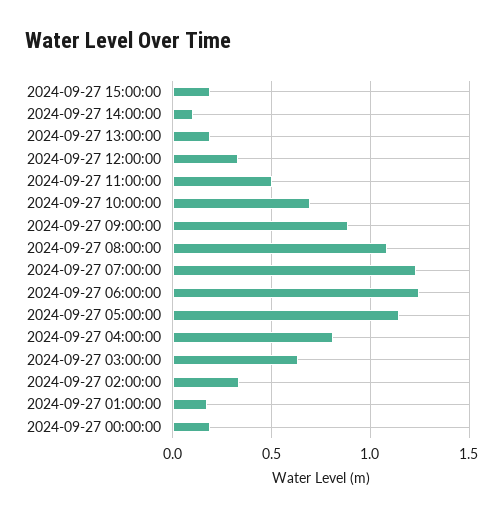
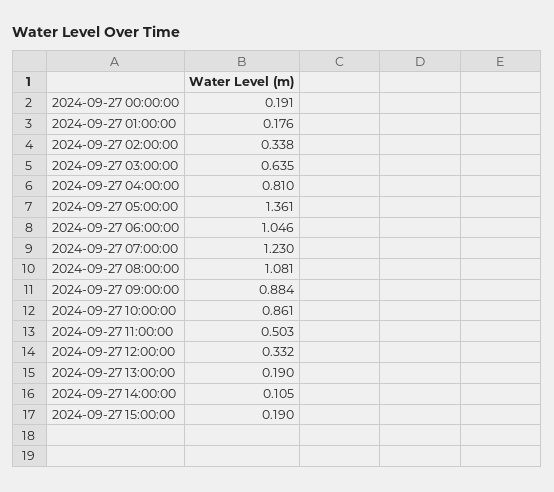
  {
    "2024-09-27 15:00:00": 0.19,
    "2024-09-27 14:00:00": 0.105,
    "2024-09-27 13:00:00": 0.19,
    "2024-09-27 12:00:00": 0.332,
    "2024-09-27 11:00:00": 0.503,
-   "2024-09-27 10:00:00": 0.7,
+   "2024-09-27 10:00:00": 0.861,
    "2024-09-27 09:00:00": 0.884,
    "2024-09-27 08:00:00": 1.081,
    "2024-09-27 07:00:00": 1.23,
-   "2024-09-27 06:00:00": 1.25,
+   "2024-09-27 06:00:00": 1.046,
-   "2024-09-27 05:00:00": 1.15,
+   "2024-09-27 05:00:00": 1.361,
    "2024-09-27 04:00:00": 0.81,
    "2024-09-27 03:00:00": 0.635,
    "2024-09-27 02:00:00": 0.338,
    "2024-09-27 01:00:00": 0.176,
    "2024-09-27 00:00:00": 0.191
  }

